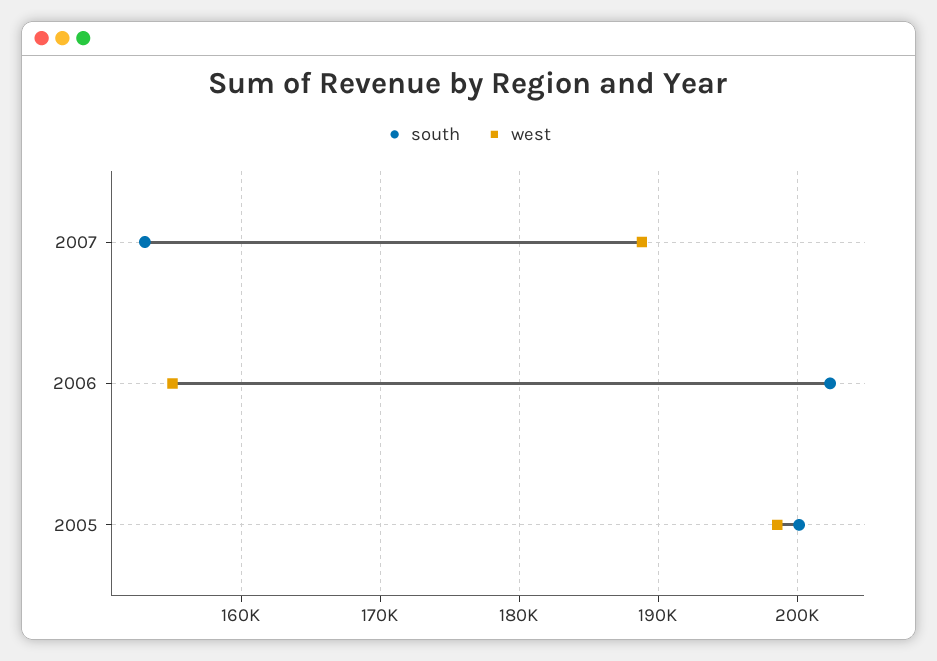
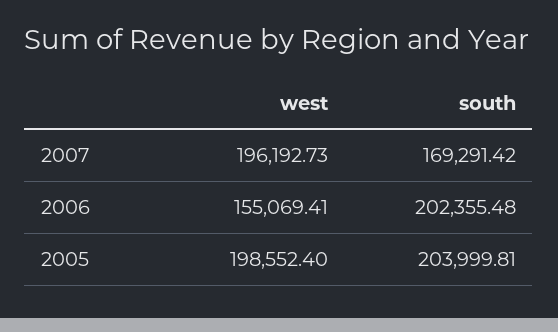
  {
    "south": {
-     "2007": 153000,
+     "2007": 169291.42,
      "2006": 202355.48,
-     "2005": 200000
+     "2005": 203999.81
    },
    "west": {
-     "2007": 189000,
+     "2007": 196192.73,
      "2006": 155069.41,
      "2005": 198552.4
    }
  }

